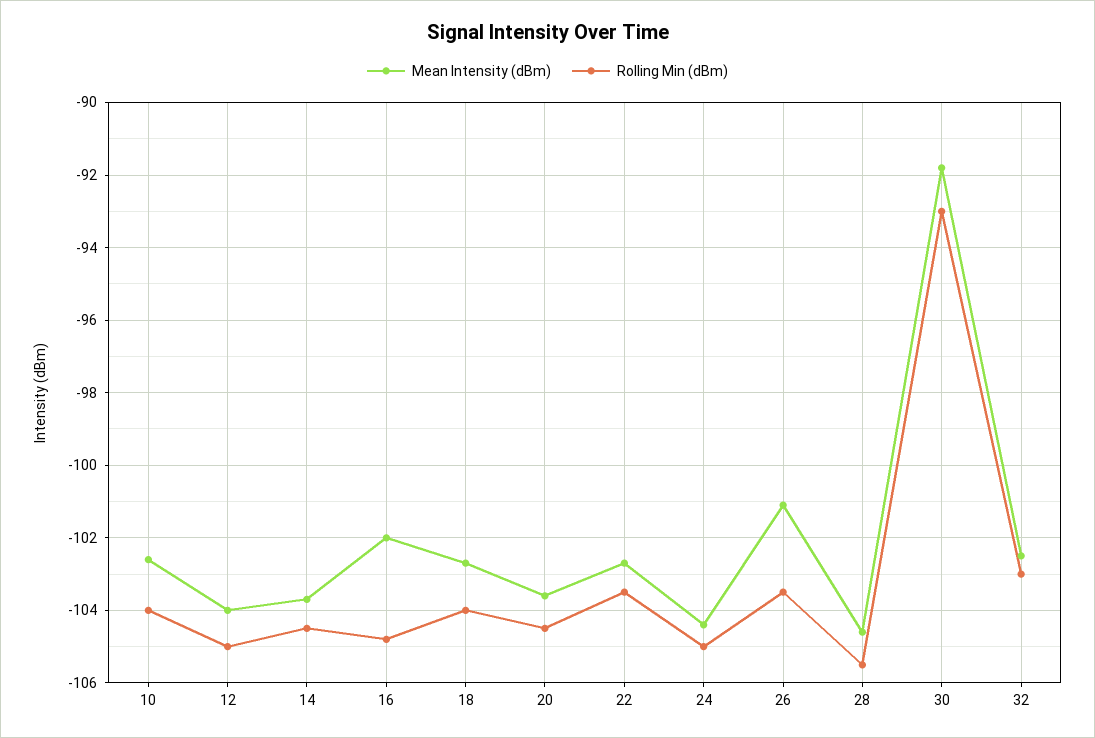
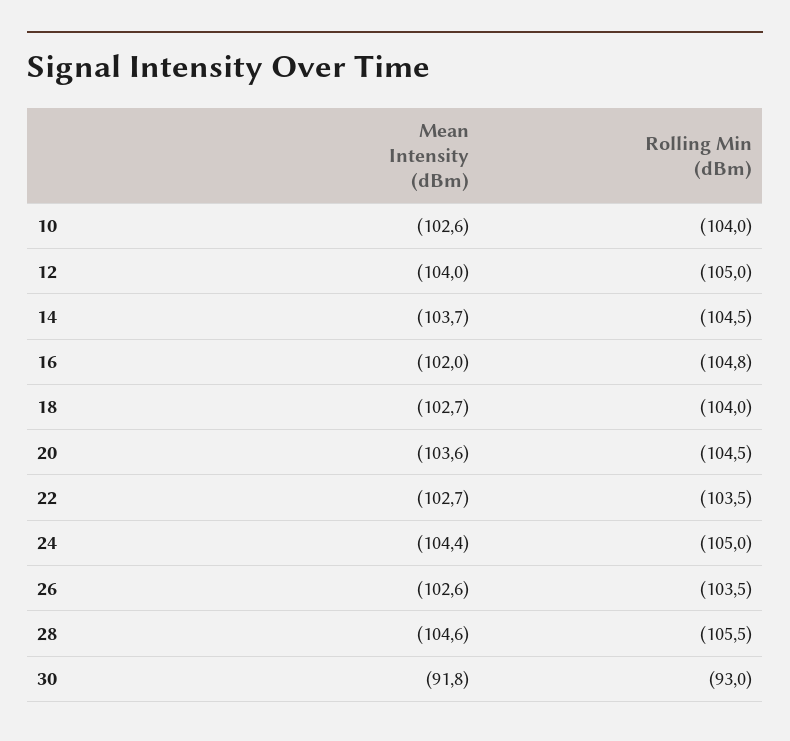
  {
    "Mean Intensity (dBm)": {
      "10": -102.6,
      "12": -104,
      "14": -103.7,
      "16": -102,
      "18": -102.7,
      "20": -103.6,
      "22": -102.7,
      "24": -104.4,
-     "26": -101,
+     "26": -102.6,
      "28": -104.6,
-     "30": -91.8,
+     "30": -91.8
-     "32": -102.5
    },
    "Rolling Min (dBm)": {
      "10": -104,
      "12": -105,
      "14": -104.5,
      "16": -104.8,
      "18": -104,
      "20": -104.5,
      "22": -103.5,
      "24": -105,
      "26": -103.5,
      "28": -105.5,
-     "30": -93,
+     "30": -93
-     "32": -103
    }
  }

